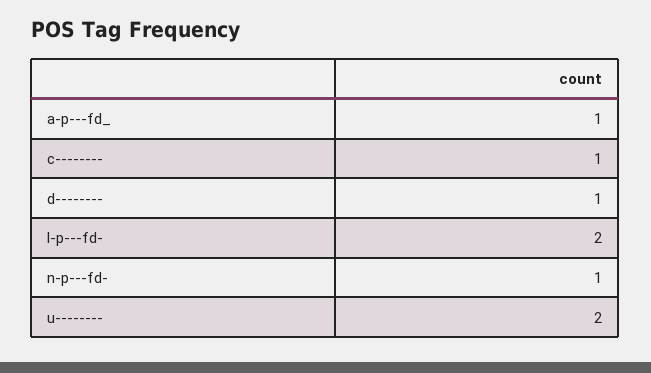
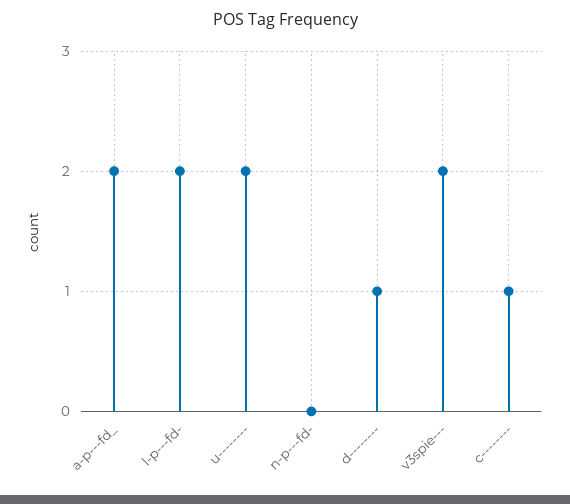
  {
-   "a-p---fd_": 1,
+   "a-p---fd_": 2,
    "c--------": 1,
    "d--------": 1,
    "l-p---fd-": 2,
-   "n-p---fd-": 1,
+   "n-p---fd-": 0,
-   "u--------": 2
+   "u--------": 2,
+   "v3spie---": 2
  }

